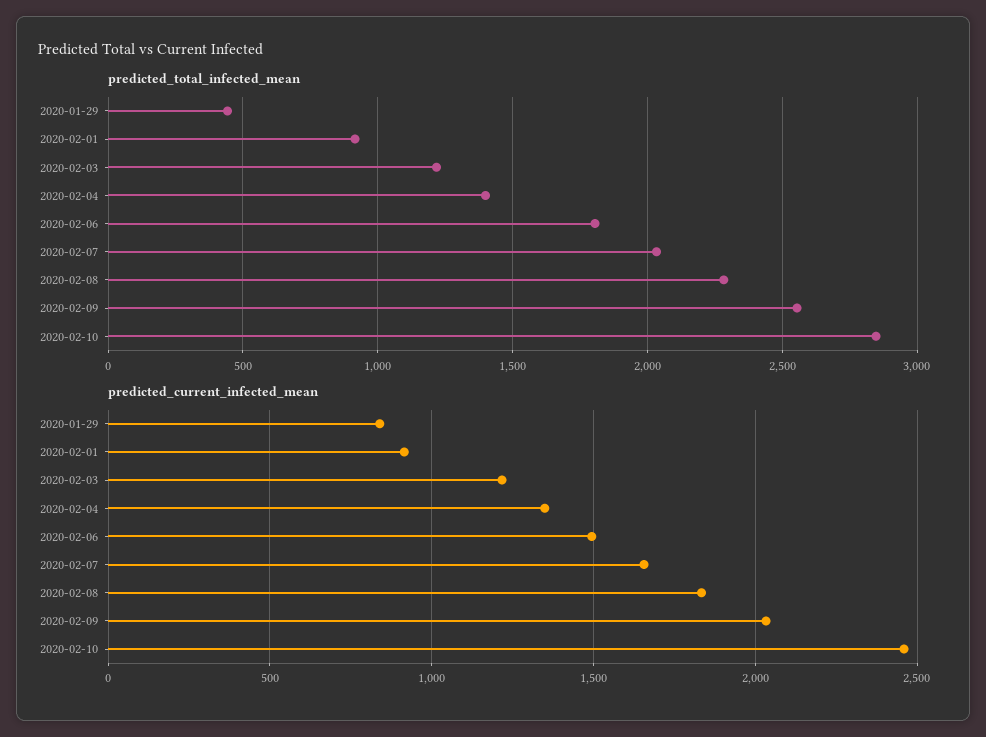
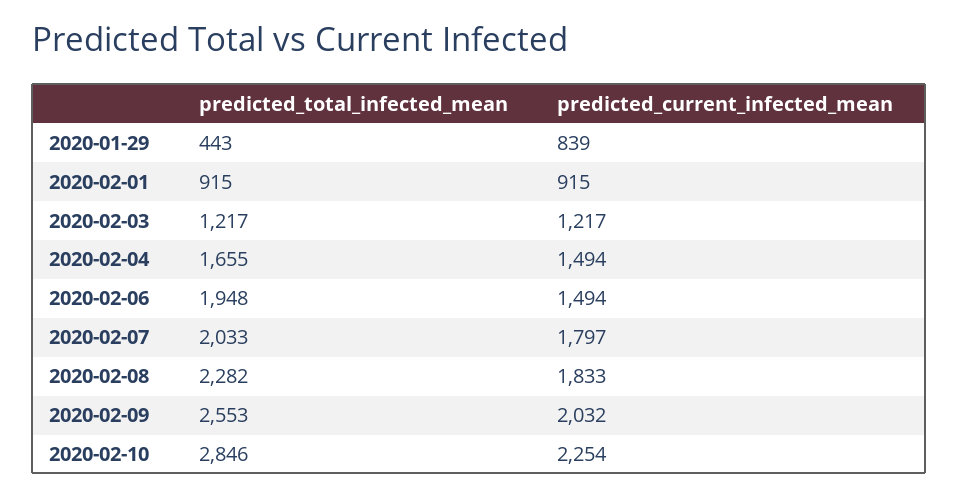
  {
    "predicted_total_infected_mean": {
      "2020-01-29": 443,
      "2020-02-01": 915,
      "2020-02-03": 1217,
-     "2020-02-04": 1400,
+     "2020-02-04": 1655,
-     "2020-02-06": 1800,
+     "2020-02-06": 1948,
      "2020-02-07": 2033,
      "2020-02-08": 2282,
      "2020-02-09": 2553,
      "2020-02-10": 2846
    },
    "predicted_current_infected_mean": {
      "2020-01-29": 839,
      "2020-02-01": 915,
      "2020-02-03": 1217,
-     "2020-02-04": 1350,
+     "2020-02-04": 1494,
      "2020-02-06": 1494,
-     "2020-02-07": 1650,
+     "2020-02-07": 1797,
      "2020-02-08": 1833,
      "2020-02-09": 2032,
-     "2020-02-10": 2450
+     "2020-02-10": 2254
    }
  }

